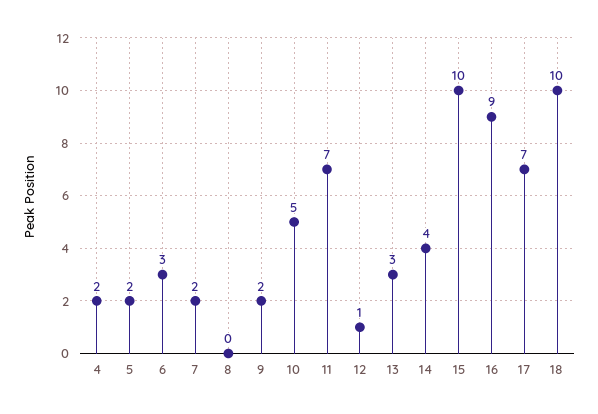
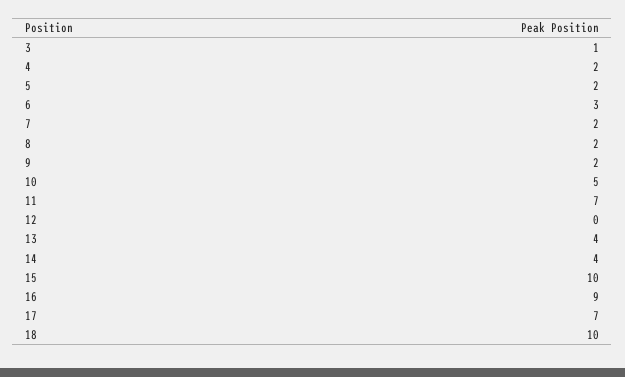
  {
    "4": 2,
    "5": 2,
    "6": 3,
    "7": 2,
-   "8": 0,
+   "8": 2,
    "9": 2,
    "10": 5,
    "11": 7,
-   "12": 1,
+   "12": 0,
-   "13": 3,
+   "13": 4,
    "14": 4,
    "15": 10,
    "16": 9,
    "17": 7,
-   "18": 10
+   "18": 10,
+   "3": 1
  }

